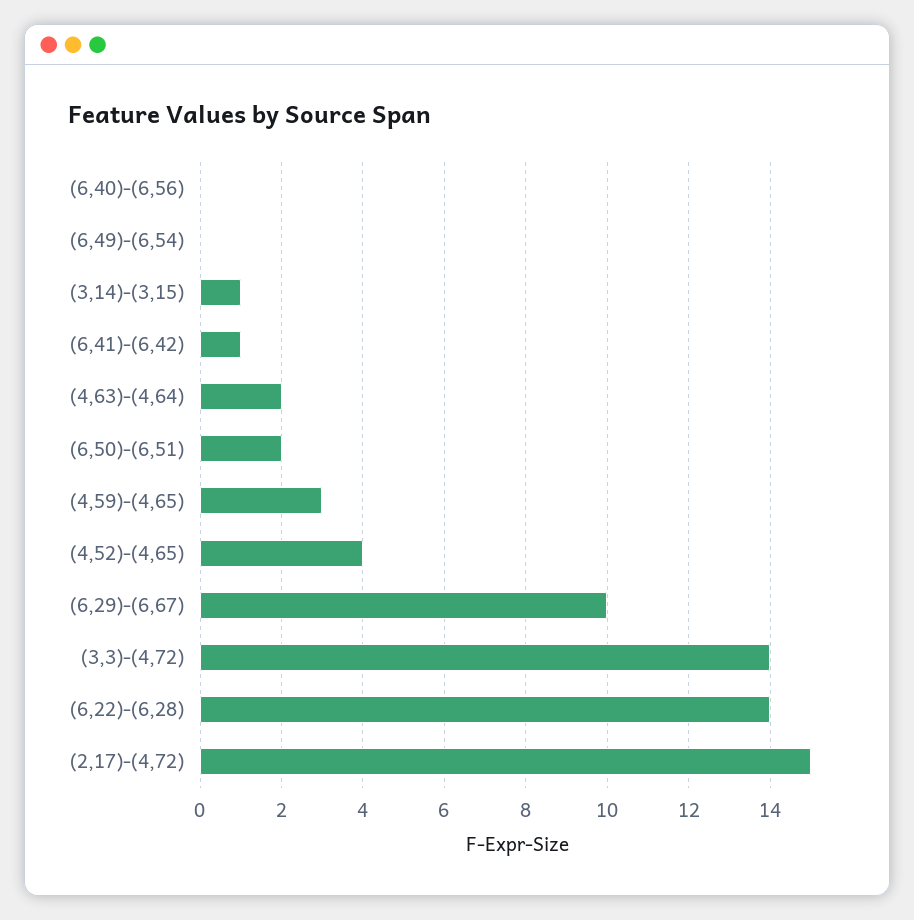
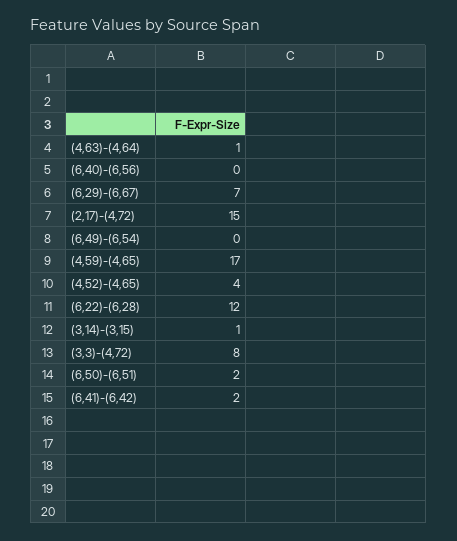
  {
    "(6,40)-(6,56)": 0,
    "(6,49)-(6,54)": 0,
    "(3,14)-(3,15)": 1,
-   "(6,41)-(6,42)": 1,
+   "(6,41)-(6,42)": 2,
-   "(4,63)-(4,64)": 2,
+   "(4,63)-(4,64)": 1,
    "(6,50)-(6,51)": 2,
-   "(4,59)-(4,65)": 3,
+   "(4,59)-(4,65)": 17,
    "(4,52)-(4,65)": 4,
-   "(6,29)-(6,67)": 10,
+   "(6,29)-(6,67)": 7,
-   "(3,3)-(4,72)": 14,
+   "(3,3)-(4,72)": 8,
-   "(6,22)-(6,28)": 14,
+   "(6,22)-(6,28)": 12,
    "(2,17)-(4,72)": 15
  }

